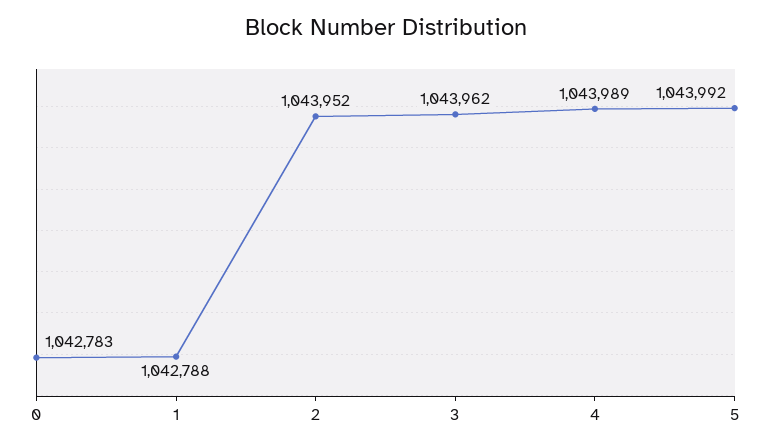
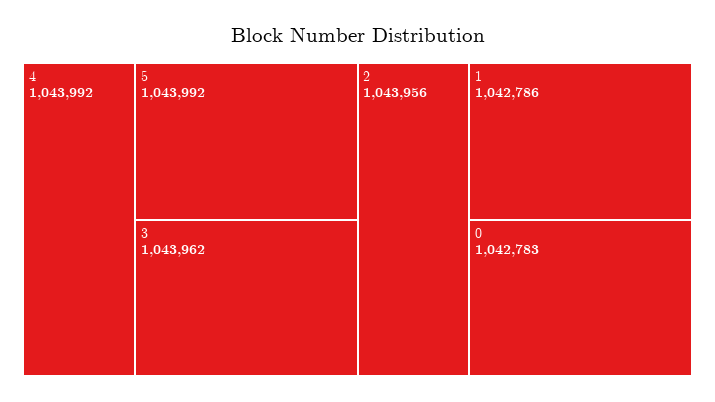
  {
    "0": 1042783,
-   "1": 1042788,
+   "1": 1042786,
-   "2": 1043952,
+   "2": 1043956,
    "3": 1043962,
-   "4": 1043989,
+   "4": 1043992,
    "5": 1043992
  }

